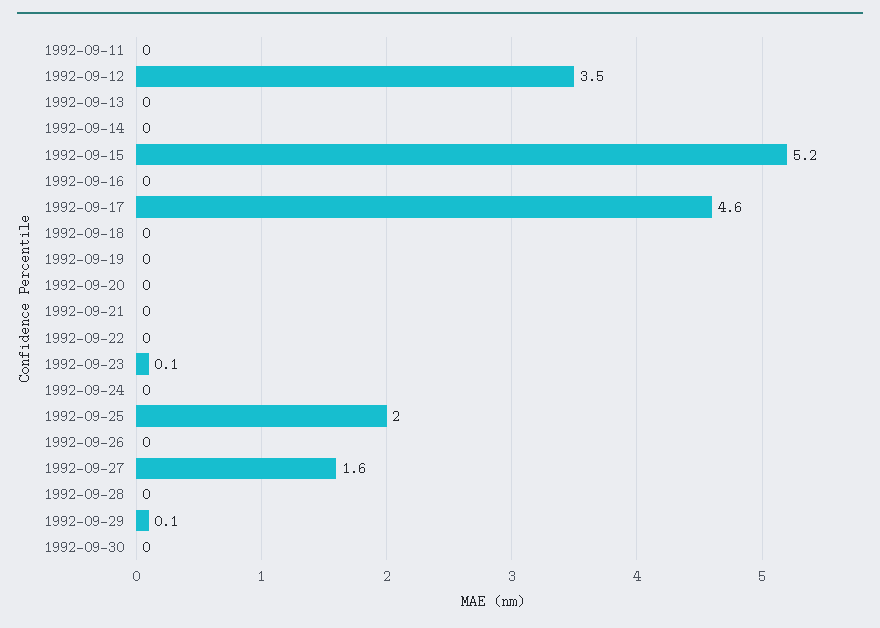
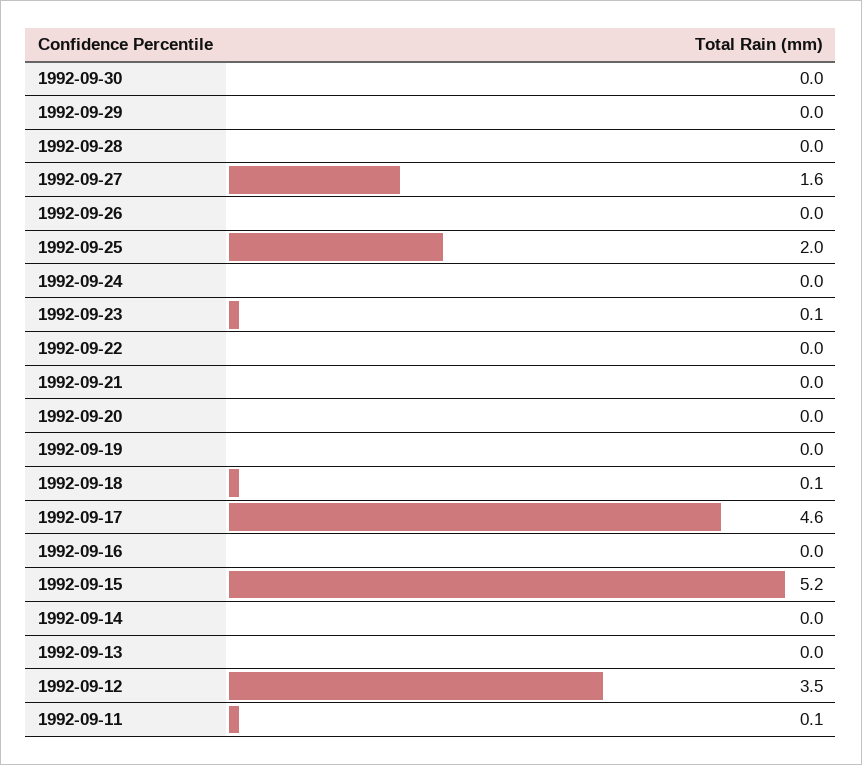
  {
-   "1992-09-11": 0,
+   "1992-09-11": 0.1,
    "1992-09-12": 3.5,
    "1992-09-13": 0,
    "1992-09-14": 0,
    "1992-09-15": 5.2,
    "1992-09-16": 0,
    "1992-09-17": 4.6,
-   "1992-09-18": 0,
+   "1992-09-18": 0.1,
    "1992-09-19": 0,
    "1992-09-20": 0,
    "1992-09-21": 0,
    "1992-09-22": 0,
    "1992-09-23": 0.1,
    "1992-09-24": 0,
    "1992-09-25": 2,
    "1992-09-26": 0,
    "1992-09-27": 1.6,
    "1992-09-28": 0,
-   "1992-09-29": 0.1,
+   "1992-09-29": 0,
    "1992-09-30": 0
  }

